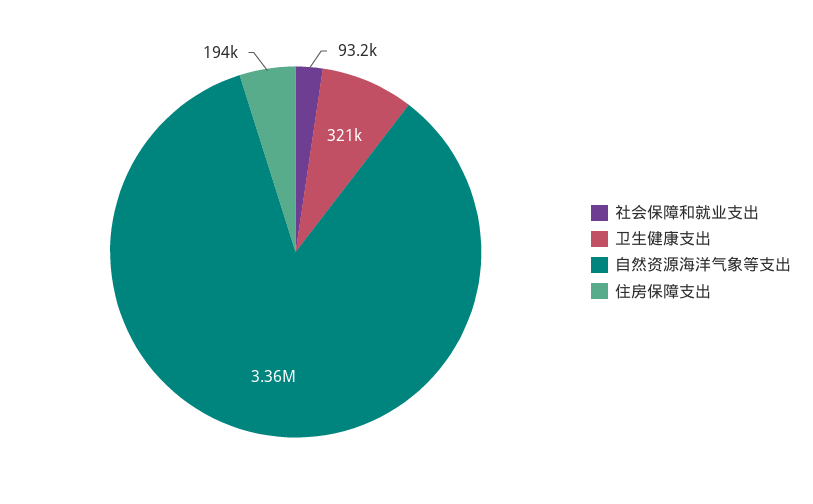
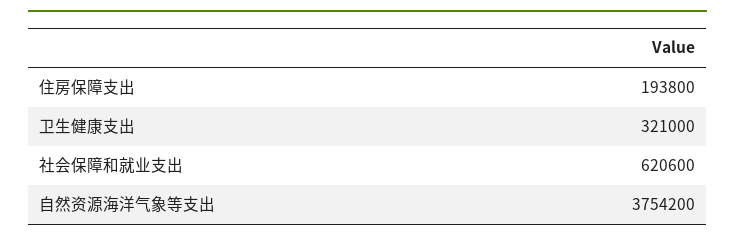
  {
-   "社会保障和就业支出": 93200,
+   "社会保障和就业支出": 620600,
    "卫生健康支出": 321000,
-   "自然资源海洋气象等支出": 3360000,
+   "自然资源海洋气象等支出": 3754200,
    "住房保障支出": 193800
  }

